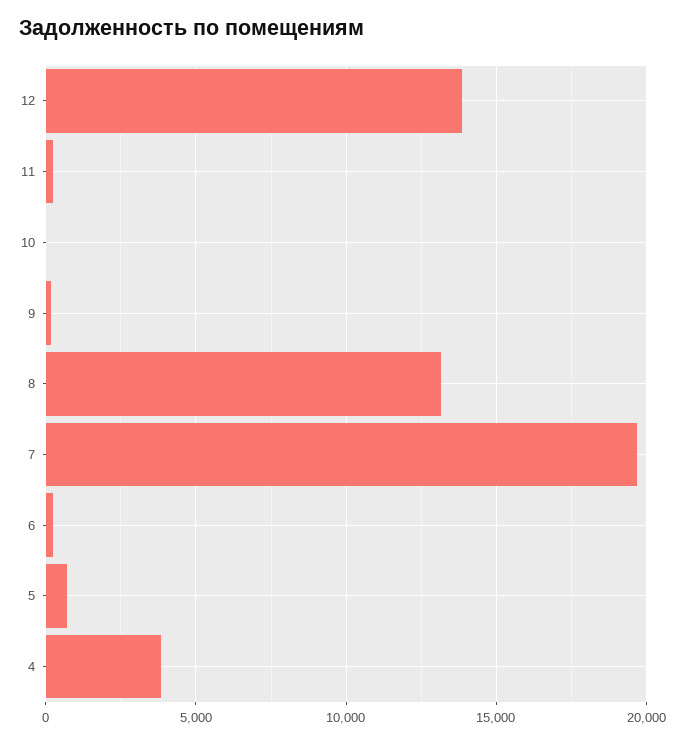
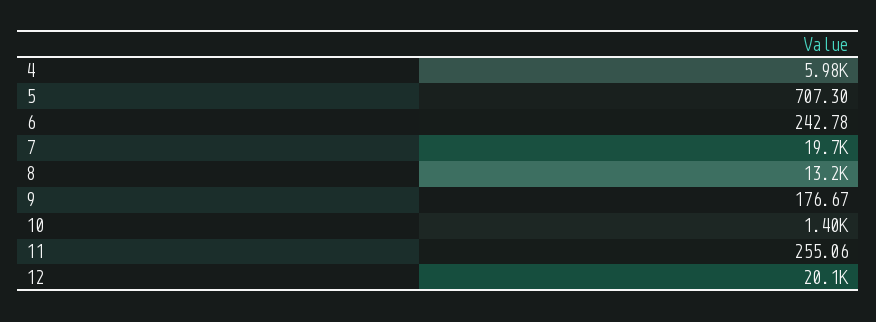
  {
-   "12": 14000,
+   "12": 20100,
    "11": 255.06,
-   "10": 0,
+   "10": 1400,
    "9": 176.67,
    "8": 13200,
    "7": 19700,
    "6": 242.78,
    "5": 707.3,
-   "4": 4000
+   "4": 5980
  }

